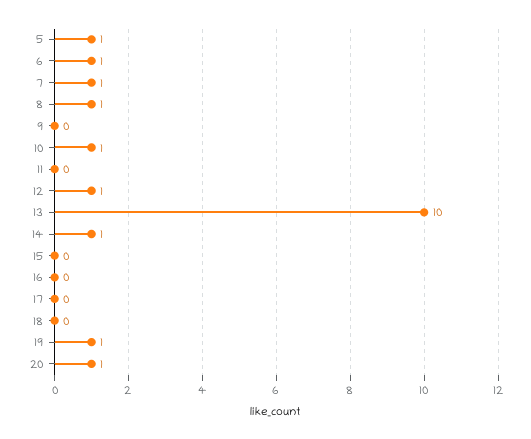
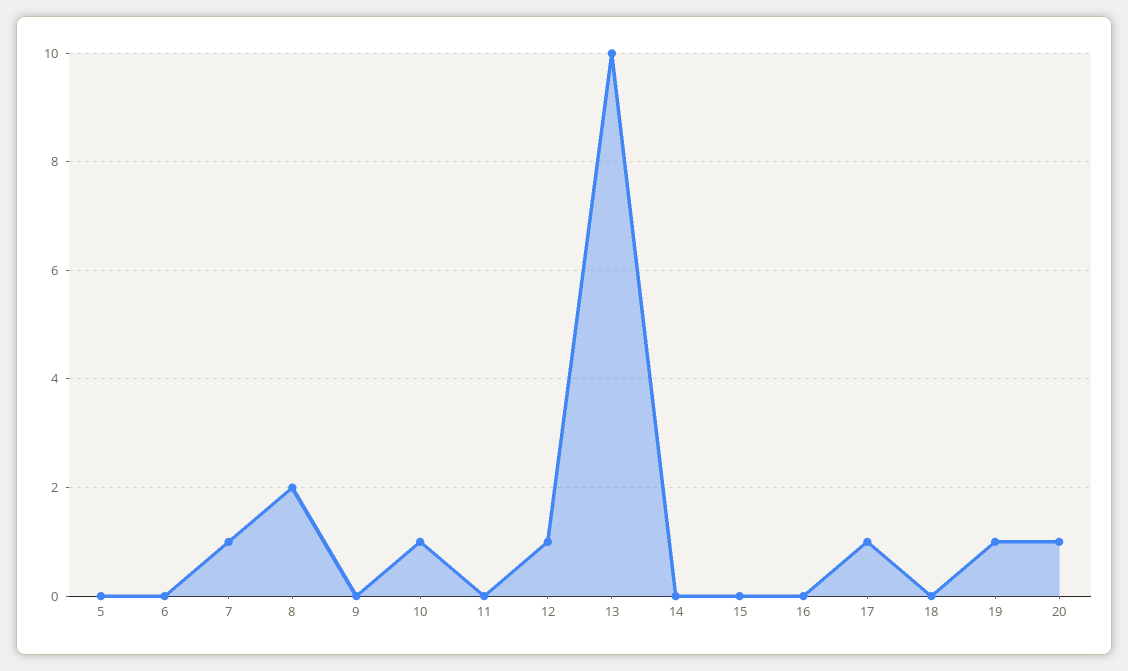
  {
-   "5": 1,
+   "5": 0,
-   "6": 1,
+   "6": 0,
    "7": 1,
-   "8": 1,
+   "8": 2,
    "9": 0,
    "10": 1,
    "11": 0,
    "12": 1,
    "13": 10,
-   "14": 1,
+   "14": 0,
    "15": 0,
    "16": 0,
-   "17": 0,
+   "17": 1,
    "18": 0,
    "19": 1,
    "20": 1
  }

